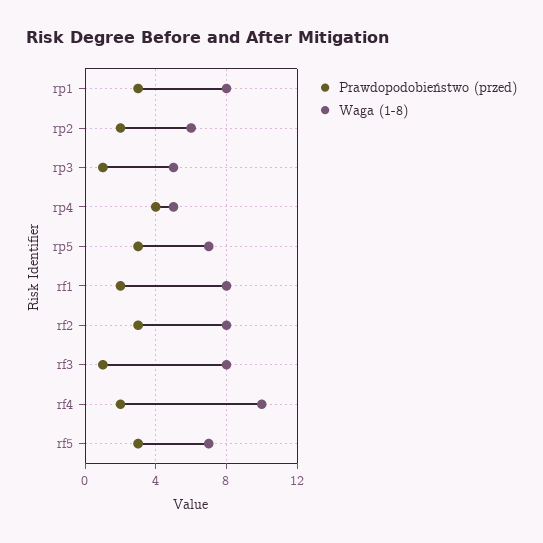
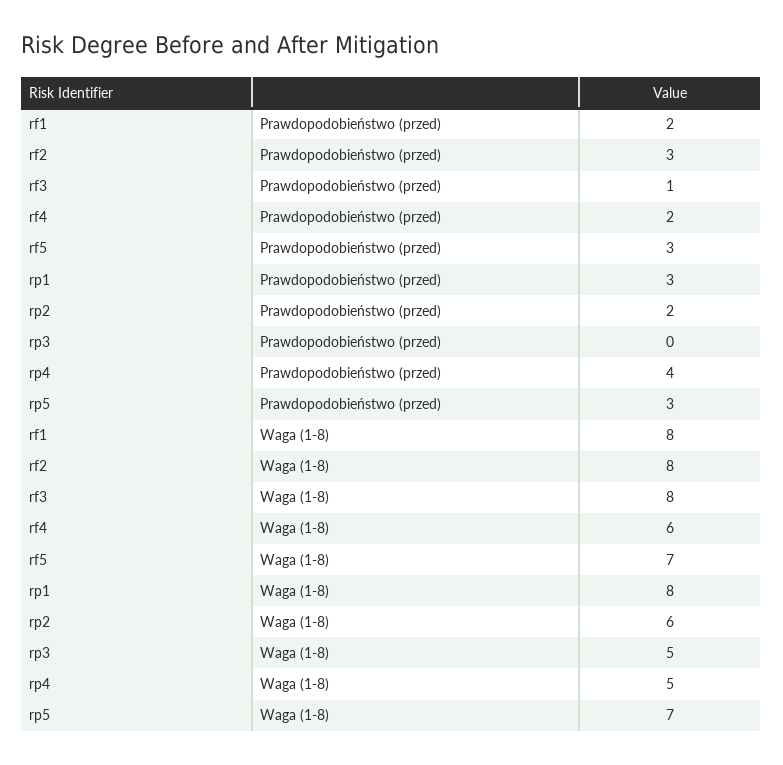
  {
    "Prawdopodobieństwo (przed)": {
      "rp1": 3,
      "rp2": 2,
-     "rp3": 1,
+     "rp3": 0,
      "rp4": 4,
      "rp5": 3,
      "rf1": 2,
      "rf2": 3,
      "rf3": 1,
      "rf4": 2,
      "rf5": 3
    },
    "Waga (1-8)": {
      "rp1": 8,
      "rp2": 6,
      "rp3": 5,
      "rp4": 5,
      "rp5": 7,
      "rf1": 8,
      "rf2": 8,
      "rf3": 8,
-     "rf4": 10,
+     "rf4": 6,
      "rf5": 7
    }
  }

